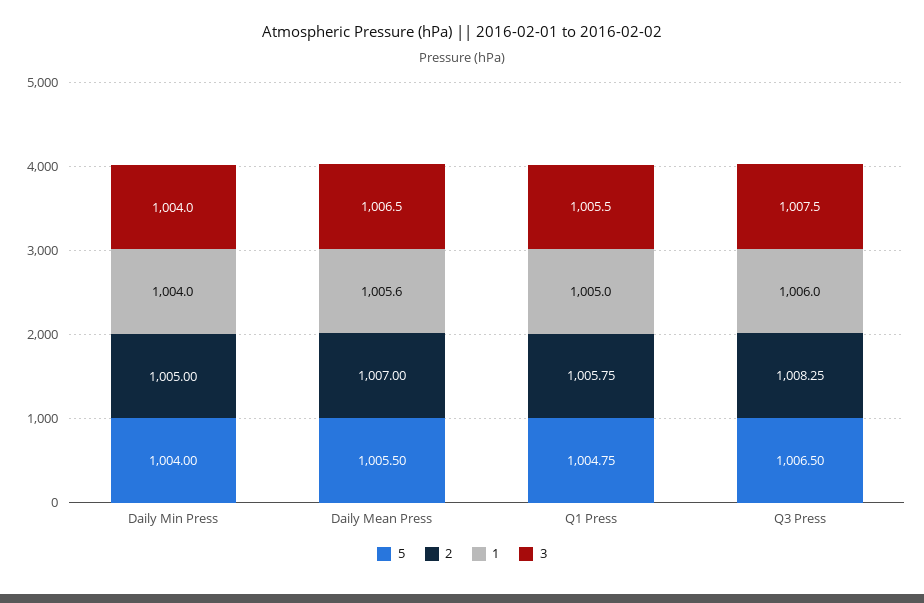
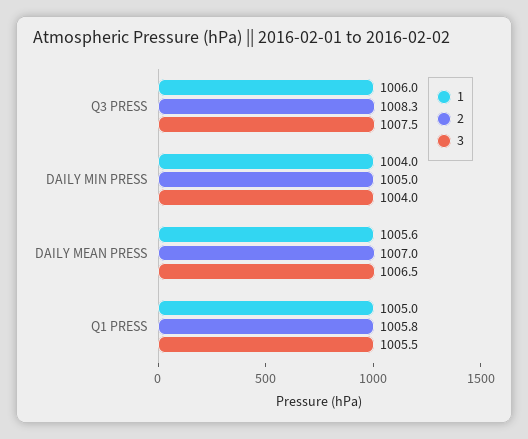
  {
-   "5": {
-     "Daily Min Press": 1004,
-     "Daily Mean Press": 1005.5,
-     "Q1 Press": 1004.75,
-     "Q3 Press": 1006.5
-   },
    "2": {
      "Daily Min Press": 1005,
      "Daily Mean Press": 1007,
      "Q1 Press": 1005.75,
      "Q3 Press": 1008.25
    },
    "1": {
      "Daily Min Press": 1004,
      "Daily Mean Press": 1005.6,
      "Q1 Press": 1005,
      "Q3 Press": 1006
    },
    "3": {
      "Daily Min Press": 1004,
      "Daily Mean Press": 1006.5,
      "Q1 Press": 1005.5,
      "Q3 Press": 1007.5
    }
  }

